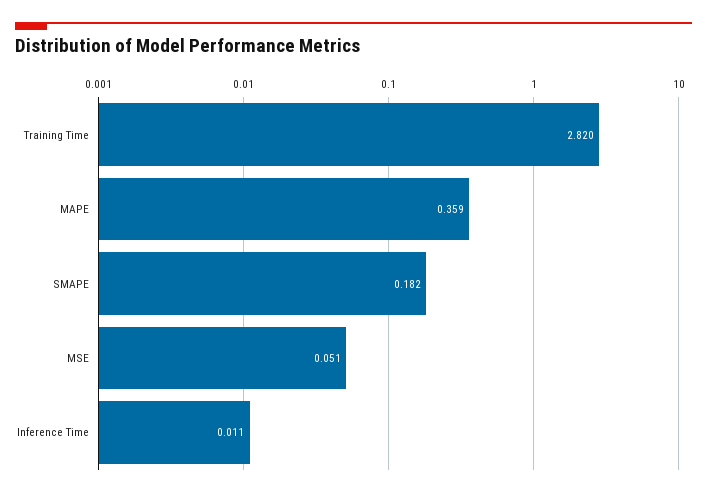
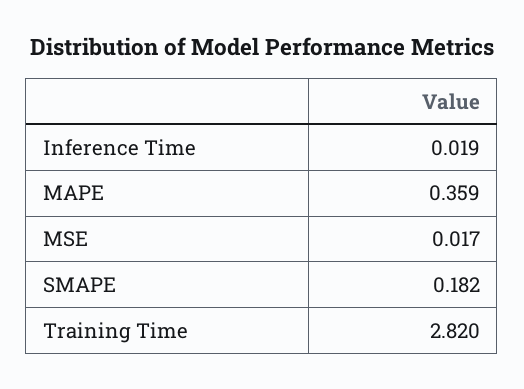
  {
    "Training Time": 2.82,
    "MAPE": 0.359,
    "SMAPE": 0.182,
-   "MSE": 0.051,
+   "MSE": 0.017,
-   "Inference Time": 0.011
+   "Inference Time": 0.019
  }

